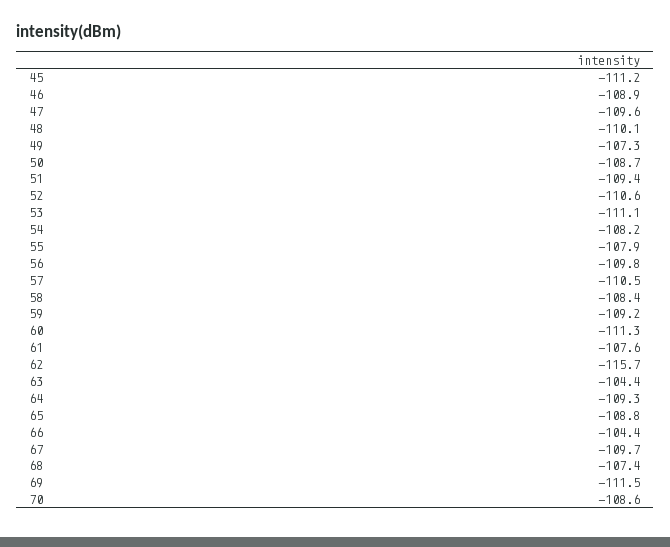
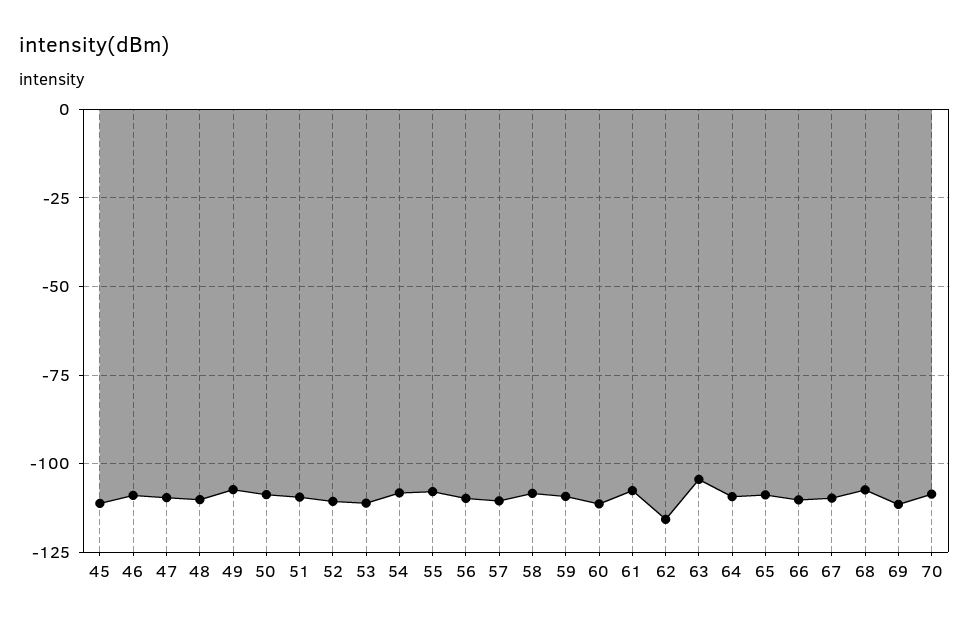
  {
    "45": -111.2,
    "46": -108.9,
    "47": -109.6,
    "48": -110.1,
    "49": -107.3,
    "50": -108.7,
    "51": -109.4,
    "52": -110.6,
    "53": -111.1,
    "54": -108.2,
    "55": -107.9,
    "56": -109.8,
    "57": -110.5,
    "58": -108.4,
    "59": -109.2,
    "60": -111.3,
    "61": -107.6,
    "62": -115.7,
    "63": -104.4,
    "64": -109.3,
    "65": -108.8,
-   "66": -104.4,
+   "66": -110,
    "67": -109.7,
    "68": -107.4,
    "69": -111.5,
    "70": -108.6
  }

